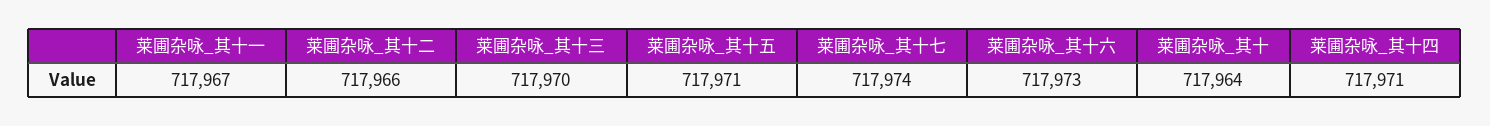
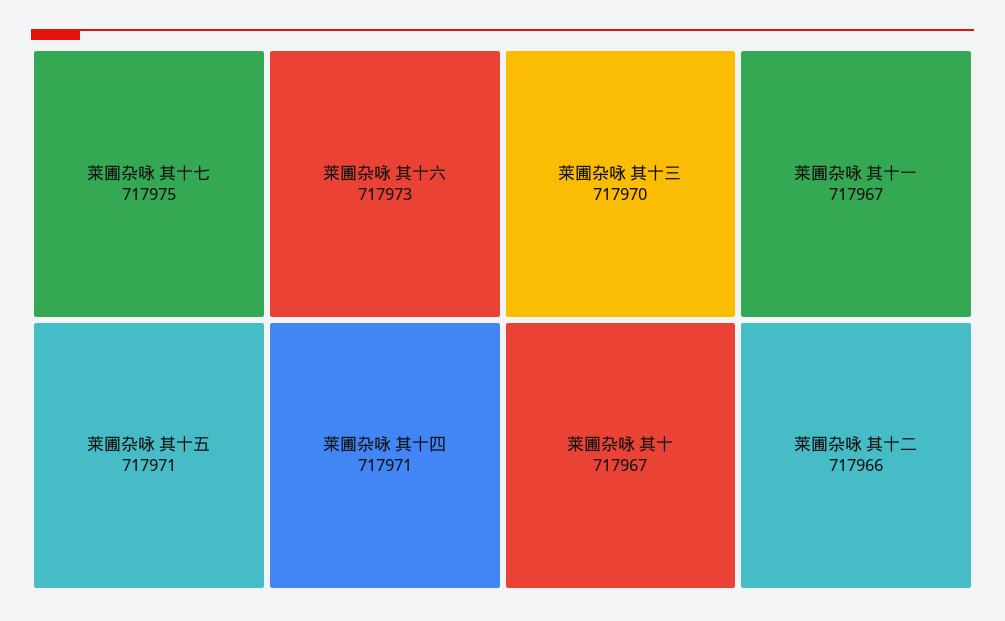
  {
    "莱圃杂咏_其十一": 717967,
    "莱圃杂咏_其十二": 717966,
    "莱圃杂咏_其十三": 717970,
    "莱圃杂咏_其十五": 717971,
-   "莱圃杂咏_其十七": 717974,
+   "莱圃杂咏_其十七": 717975,
    "莱圃杂咏_其十六": 717973,
-   "莱圃杂咏_其十": 717964,
+   "莱圃杂咏_其十": 717967,
    "莱圃杂咏_其十四": 717971
  }

